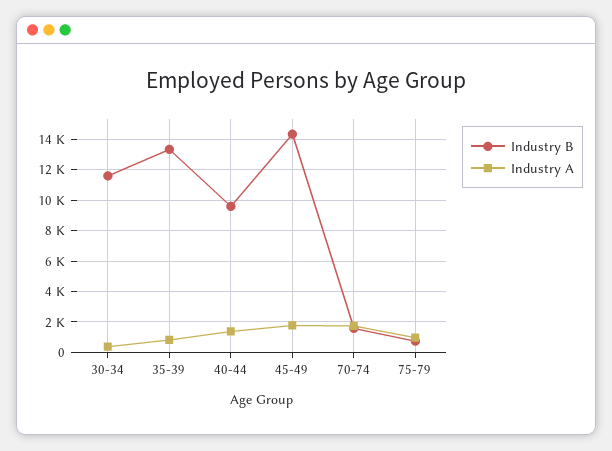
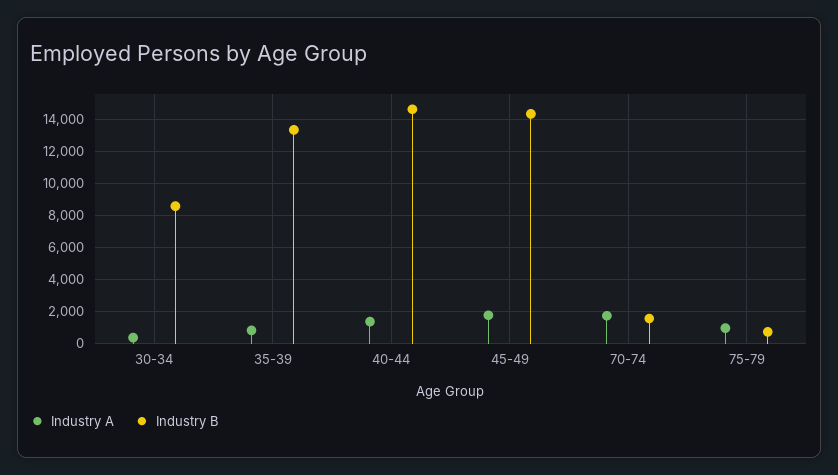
  {
    "Industry B": {
-     "30-34": 11500,
+     "30-34": 8500,
      "35-39": 13500,
-     "40-44": 9500,
+     "40-44": 14500,
      "45-49": 14500,
      "70-74": 1500,
      "75-79": 500
    },
    "Industry A": {
      "30-34": 500,
      "35-39": 1000,
      "40-44": 1500,
      "45-49": 2000,
      "70-74": 1500,
      "75-79": 1000
    }
  }

